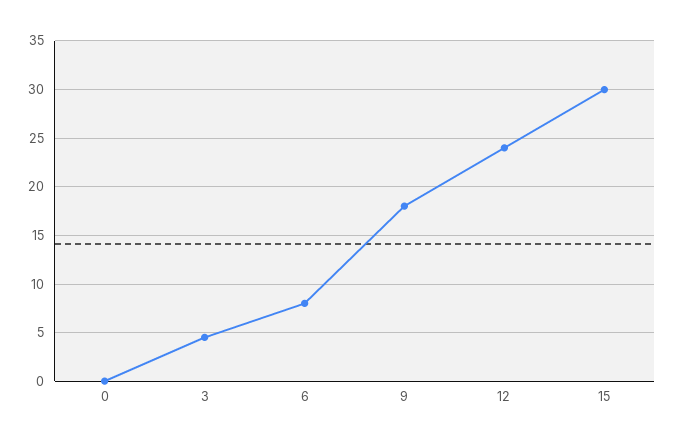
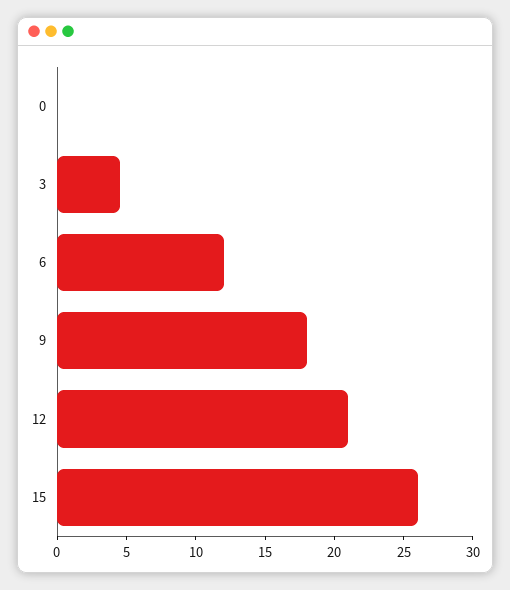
  {
    "0": 0,
    "3": 5,
-   "6": 8,
+   "6": 12,
    "9": 18,
-   "12": 24,
+   "12": 21,
-   "15": 30
+   "15": 26
  }

